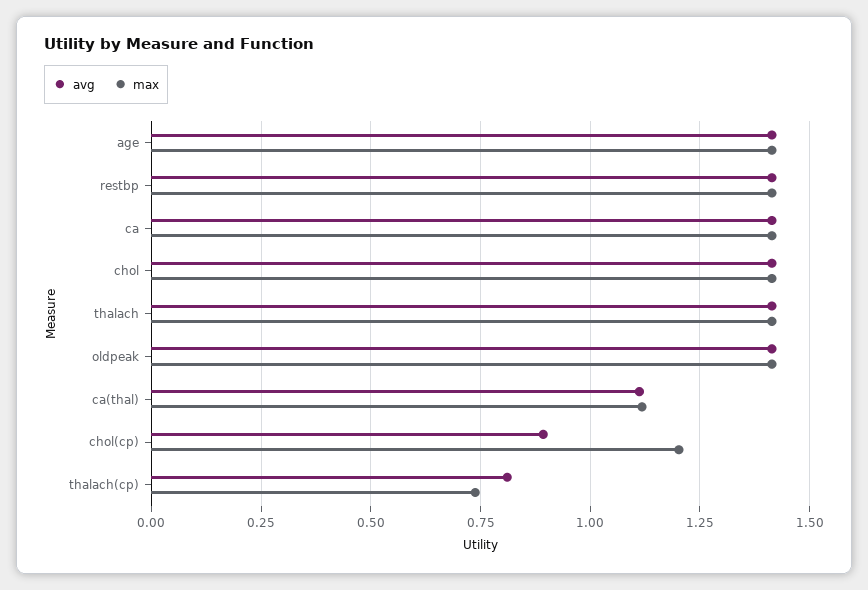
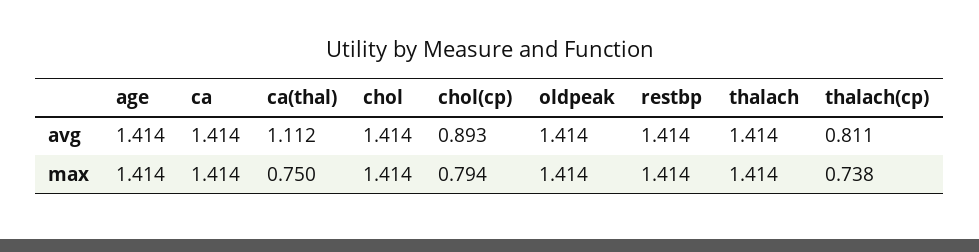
  {
    "avg": {
      "age": 1.414,
      "restbp": 1.414,
      "ca": 1.414,
      "chol": 1.414,
      "thalach": 1.414,
      "oldpeak": 1.414,
      "ca(thal)": 1.112,
      "chol(cp)": 0.893,
      "thalach(cp)": 0.811
    },
    "max": {
      "age": 1.414,
      "restbp": 1.414,
      "ca": 1.414,
      "chol": 1.414,
      "thalach": 1.414,
      "oldpeak": 1.414,
-     "ca(thal)": 1.125,
+     "ca(thal)": 0.75,
-     "chol(cp)": 1.2,
+     "chol(cp)": 0.794,
      "thalach(cp)": 0.738
    }
  }

